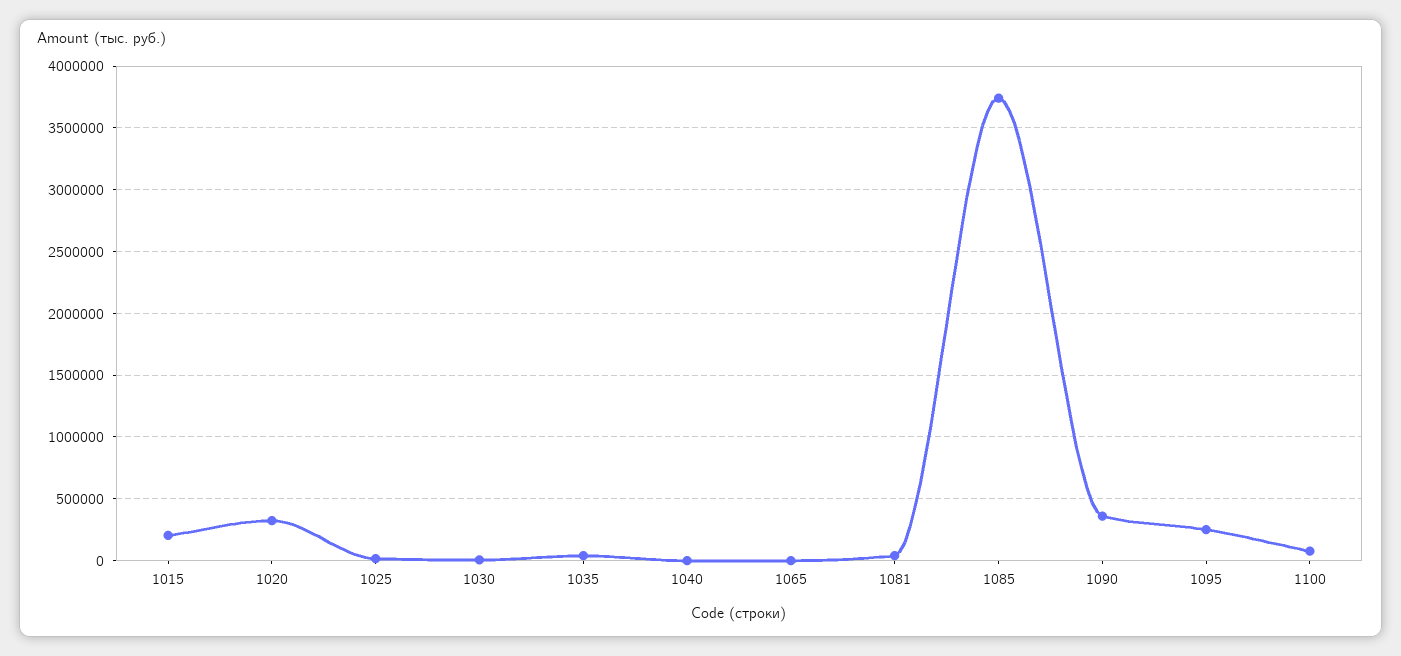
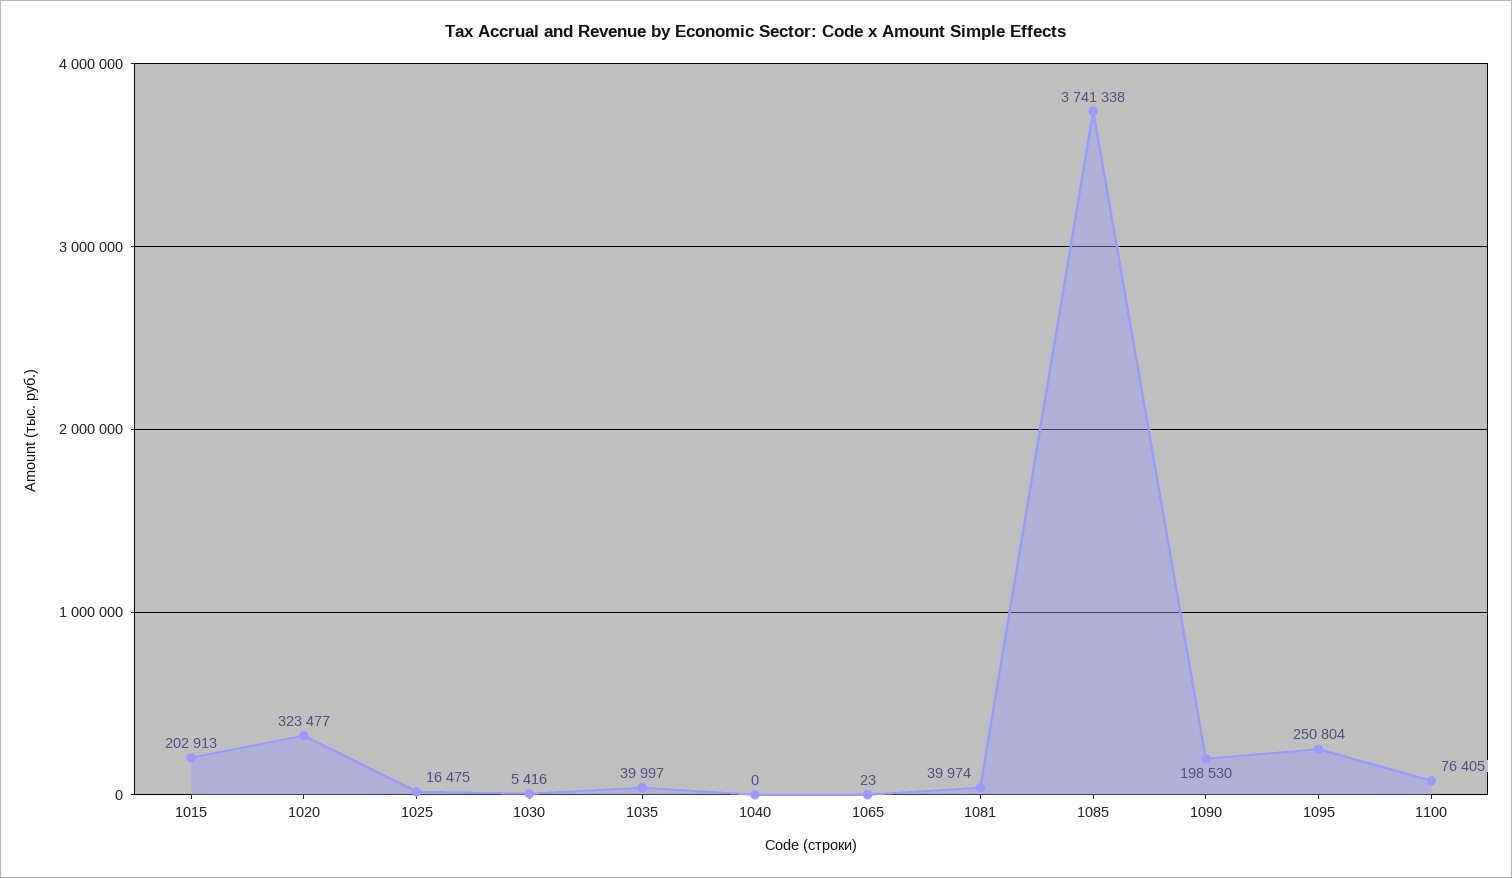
  {
    "1015": 202913,
    "1020": 323477,
    "1025": 16475,
    "1030": 5416,
    "1035": 39997,
    "1040": 0,
    "1065": 23,
    "1081": 39974,
    "1085": 3741338,
-   "1090": 350000,
+   "1090": 198530,
    "1095": 250804,
    "1100": 76405
  }

